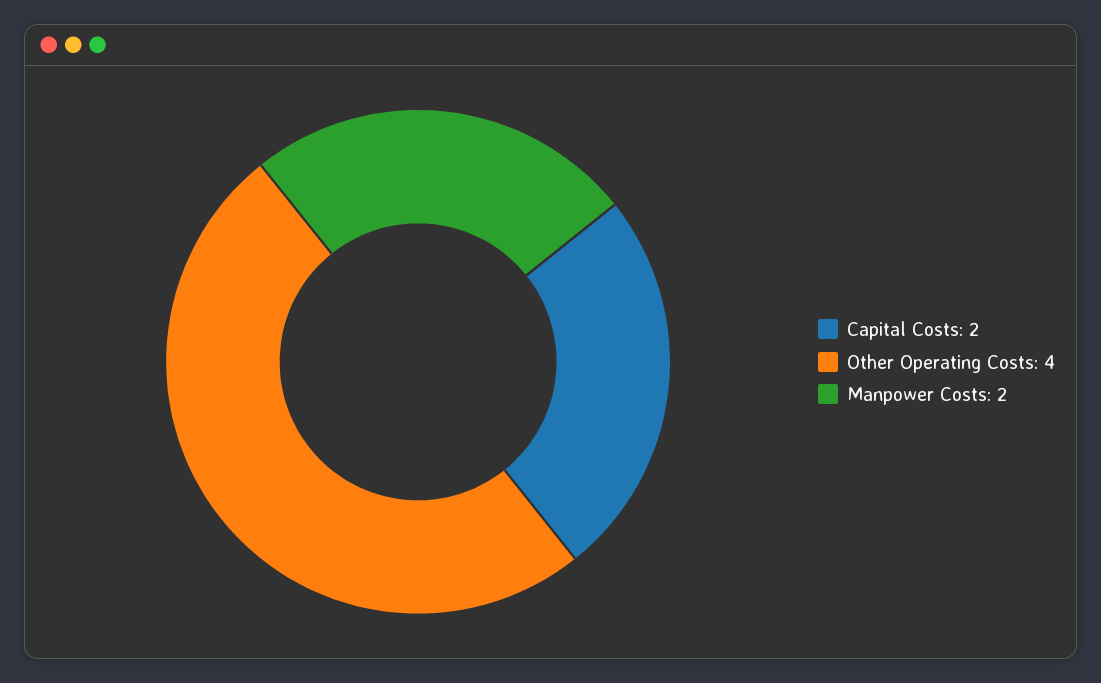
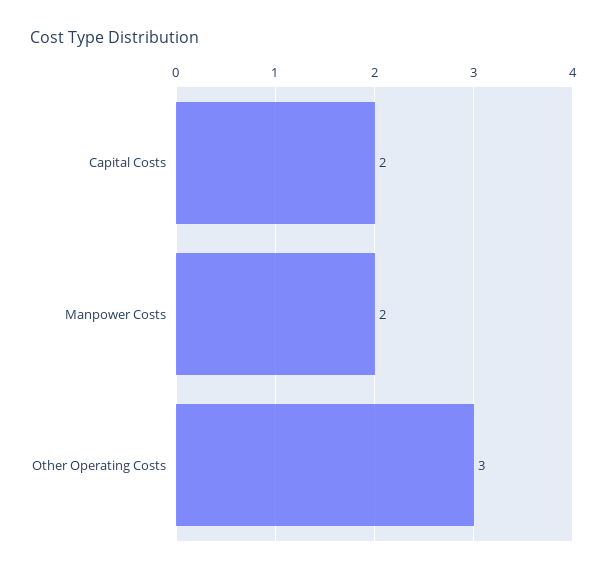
  {
    "Capital Costs": 2,
-   "Other Operating Costs": 4,
+   "Other Operating Costs": 3,
    "Manpower Costs": 2
  }

